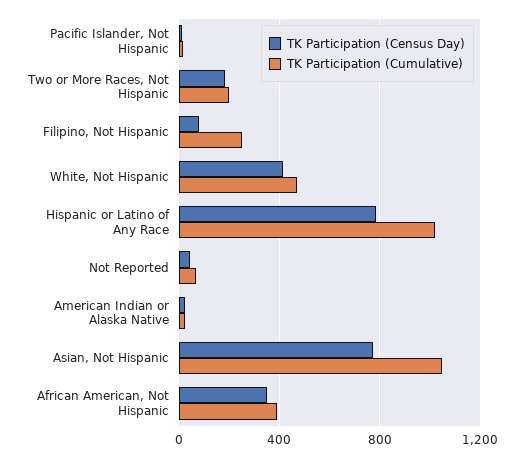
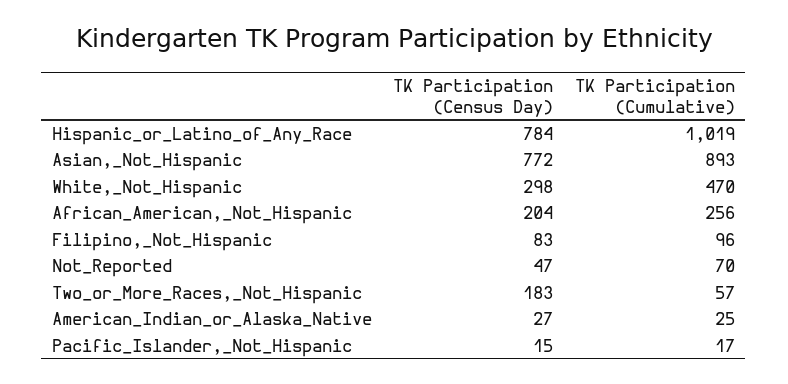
  {
    "TK Participation (Census Day)": {
      "Pacific Islander, Not Hispanic": 15,
      "Two or More Races, Not Hispanic": 183,
      "Filipino, Not Hispanic": 83,
-     "White, Not Hispanic": 400,
+     "White, Not Hispanic": 298,
      "Hispanic or Latino of Any Race": 784,
      "Not Reported": 47,
      "American Indian or Alaska Native": 27,
      "Asian, Not Hispanic": 772,
-     "African American, Not Hispanic": 350
+     "African American, Not Hispanic": 204
    },
    "TK Participation (Cumulative)": {
      "Pacific Islander, Not Hispanic": 17,
-     "Two or More Races, Not Hispanic": 200,
+     "Two or More Races, Not Hispanic": 57,
-     "Filipino, Not Hispanic": 250,
+     "Filipino, Not Hispanic": 96,
      "White, Not Hispanic": 470,
      "Hispanic or Latino of Any Race": 1019,
      "Not Reported": 70,
      "American Indian or Alaska Native": 25,
-     "Asian, Not Hispanic": 1050,
+     "Asian, Not Hispanic": 893,
-     "African American, Not Hispanic": 400
+     "African American, Not Hispanic": 256
    }
  }

